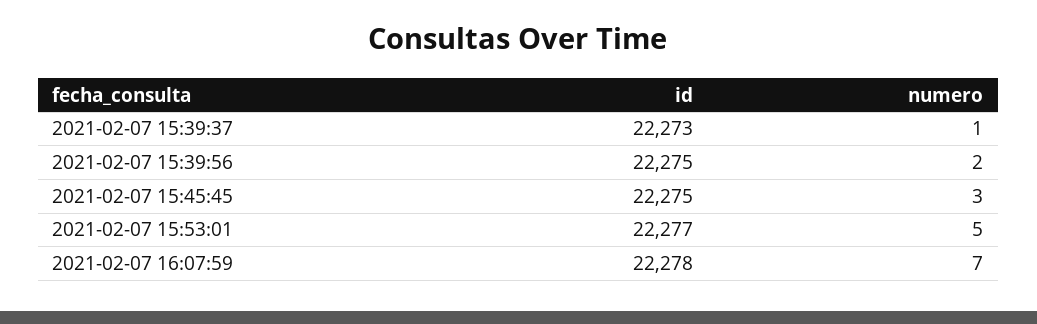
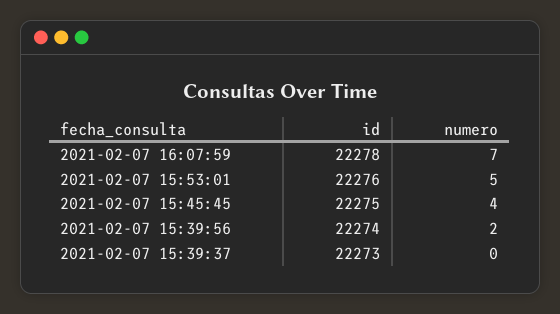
  {
    "id": {
      "2021-02-07 15:39:37": 22273,
-     "2021-02-07 15:39:56": 22275,
+     "2021-02-07 15:39:56": 22274,
      "2021-02-07 15:45:45": 22275,
-     "2021-02-07 15:53:01": 22277,
+     "2021-02-07 15:53:01": 22276,
      "2021-02-07 16:07:59": 22278
    },
    "numero": {
-     "2021-02-07 15:39:37": 1,
+     "2021-02-07 15:39:37": 0,
      "2021-02-07 15:39:56": 2,
-     "2021-02-07 15:45:45": 3,
+     "2021-02-07 15:45:45": 4,
      "2021-02-07 15:53:01": 5,
      "2021-02-07 16:07:59": 7
    }
  }

